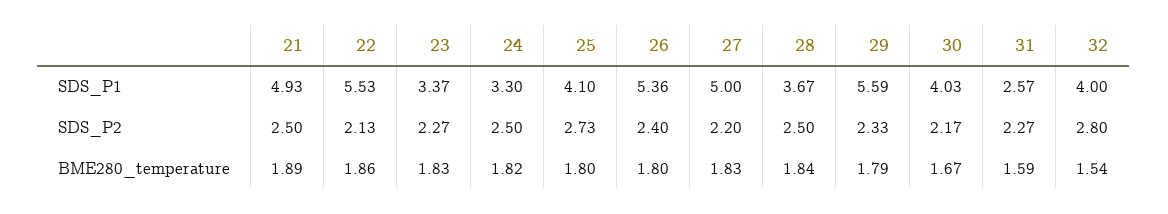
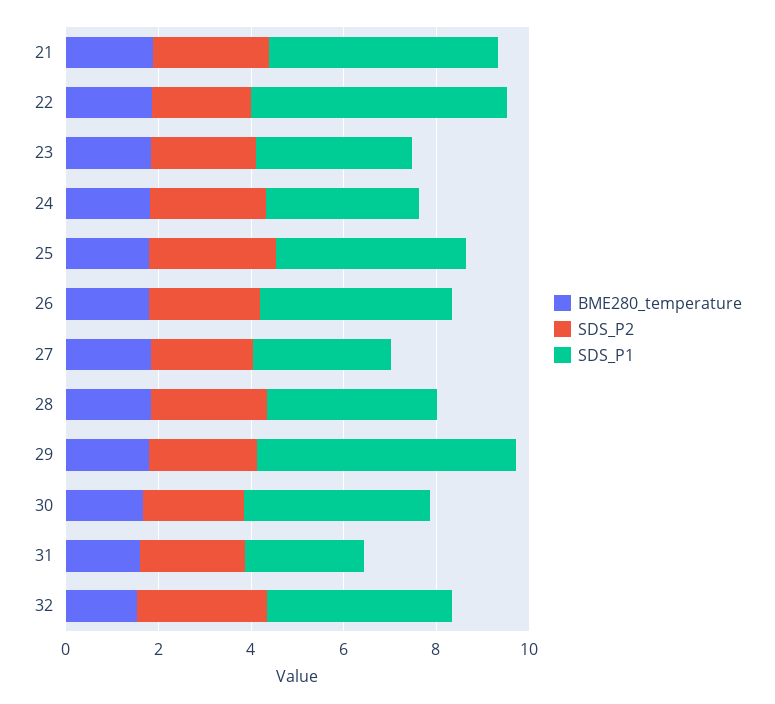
  {
    "SDS_P1": {
      "21": 4.93,
      "22": 5.53,
      "23": 3.37,
      "24": 3.3,
      "25": 4.1,
-     "26": 5.36,
+     "26": 4,
-     "27": 5,
+     "27": 3,
      "28": 3.67,
      "29": 5.59,
      "30": 4.03,
      "31": 2.57,
      "32": 4
    },
    "SDS_P2": {
      "21": 2.5,
      "22": 2.13,
      "23": 2.27,
      "24": 2.5,
      "25": 2.73,
      "26": 2.4,
      "27": 2.2,
      "28": 2.5,
      "29": 2.33,
      "30": 2.17,
      "31": 2.27,
      "32": 2.8
    },
    "BME280_temperature": {
      "21": 1.89,
      "22": 1.86,
      "23": 1.83,
      "24": 1.82,
      "25": 1.8,
      "26": 1.8,
      "27": 1.83,
      "28": 1.84,
      "29": 1.79,
      "30": 1.67,
      "31": 1.59,
      "32": 1.54
    }
  }

